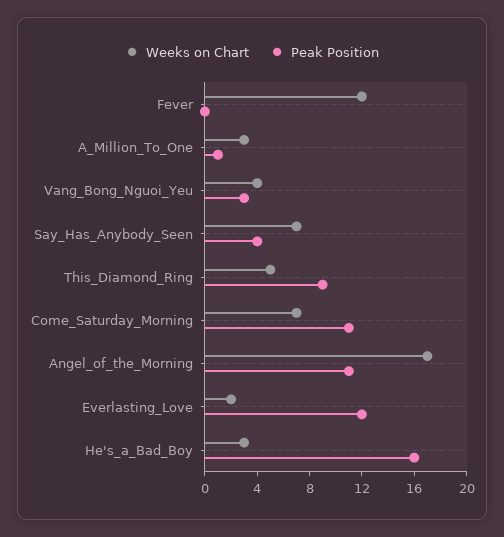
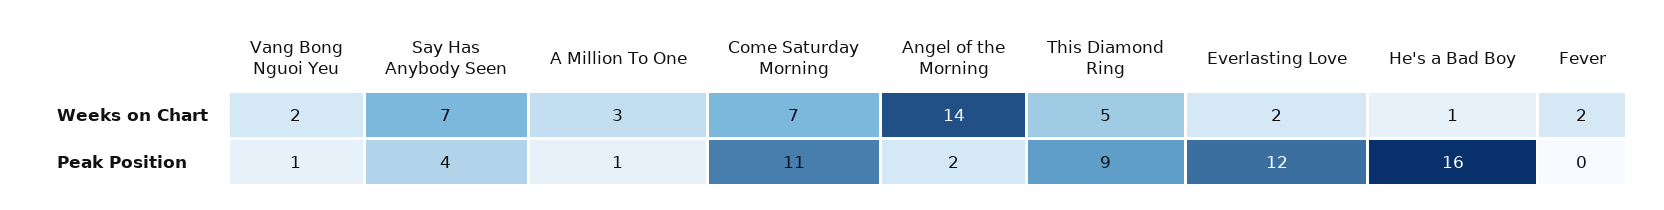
  {
    "Weeks on Chart": {
-     "Fever": 12,
+     "Fever": 2,
      "A_Million_To_One": 3,
-     "Vang_Bong_Nguoi_Yeu": 4,
+     "Vang_Bong_Nguoi_Yeu": 2,
      "Say_Has_Anybody_Seen": 7,
      "This_Diamond_Ring": 5,
      "Come_Saturday_Morning": 7,
-     "Angel_of_the_Morning": 17,
+     "Angel_of_the_Morning": 14,
      "Everlasting_Love": 2,
-     "He's_a_Bad_Boy": 3
+     "He's_a_Bad_Boy": 1
    },
    "Peak Position": {
      "Fever": 0,
      "A_Million_To_One": 1,
-     "Vang_Bong_Nguoi_Yeu": 3,
+     "Vang_Bong_Nguoi_Yeu": 1,
      "Say_Has_Anybody_Seen": 4,
      "This_Diamond_Ring": 9,
      "Come_Saturday_Morning": 11,
-     "Angel_of_the_Morning": 11,
+     "Angel_of_the_Morning": 2,
      "Everlasting_Love": 12,
      "He's_a_Bad_Boy": 16
    }
  }

